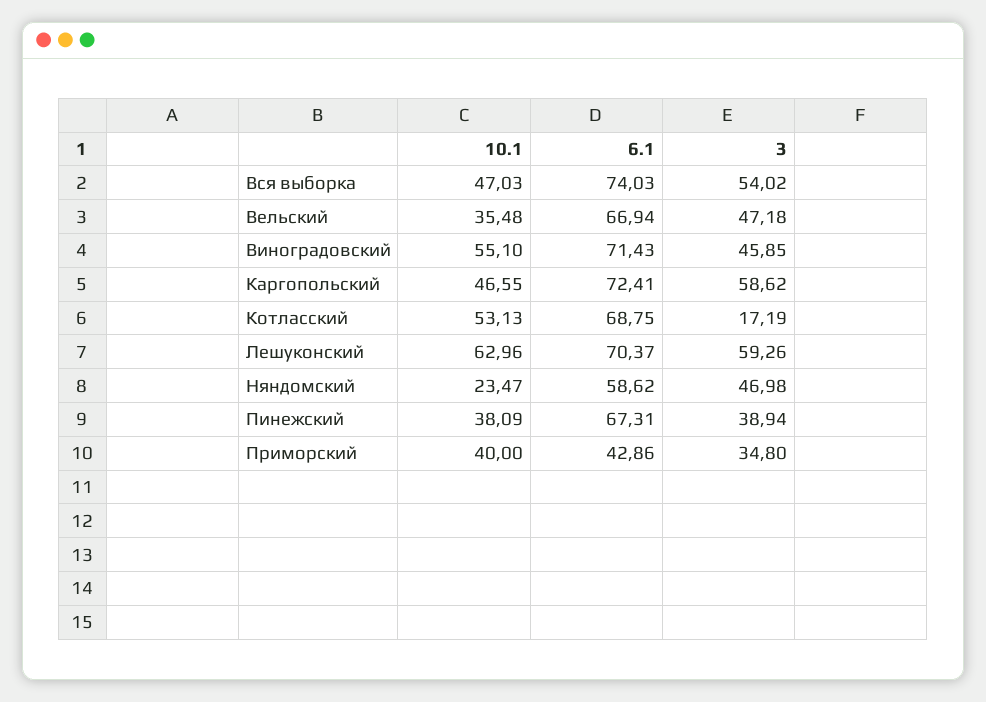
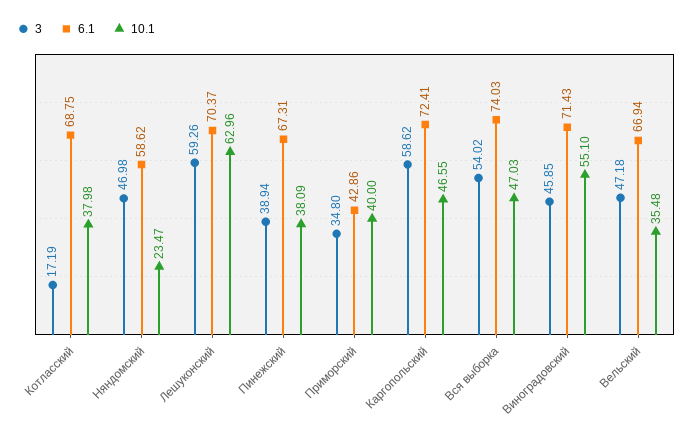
  {
    "10.1": {
      "Вся выборка": 47.03,
      "Вельский": 35.48,
      "Виноградовский": 55.1,
      "Каргопольский": 46.55,
-     "Котласский": 53.13,
+     "Котласский": 37.98,
      "Лешуконский": 62.96,
      "Няндомский": 23.47,
      "Пинежский": 38.09,
      "Приморский": 40
    },
    "6.1": {
      "Вся выборка": 74.03,
      "Вельский": 66.94,
      "Виноградовский": 71.43,
      "Каргопольский": 72.41,
      "Котласский": 68.75,
      "Лешуконский": 70.37,
      "Няндомский": 58.62,
      "Пинежский": 67.31,
      "Приморский": 42.86
    },
    "3": {
      "Вся выборка": 54.02,
      "Вельский": 47.18,
      "Виноградовский": 45.85,
      "Каргопольский": 58.62,
      "Котласский": 17.19,
      "Лешуконский": 59.26,
      "Няндомский": 46.98,
      "Пинежский": 38.94,
      "Приморский": 34.8
    }
  }

